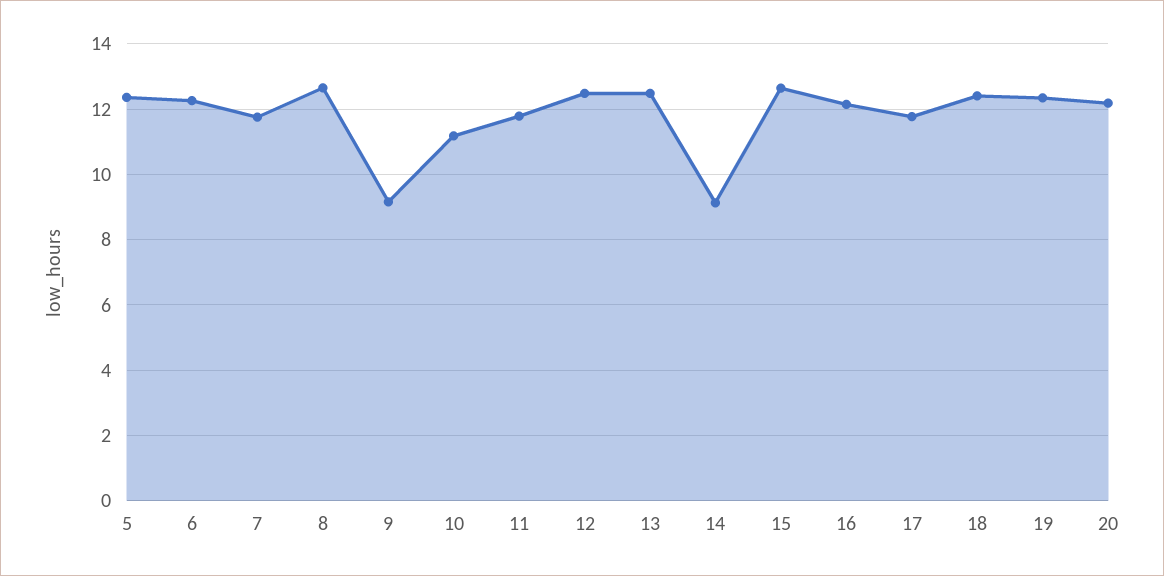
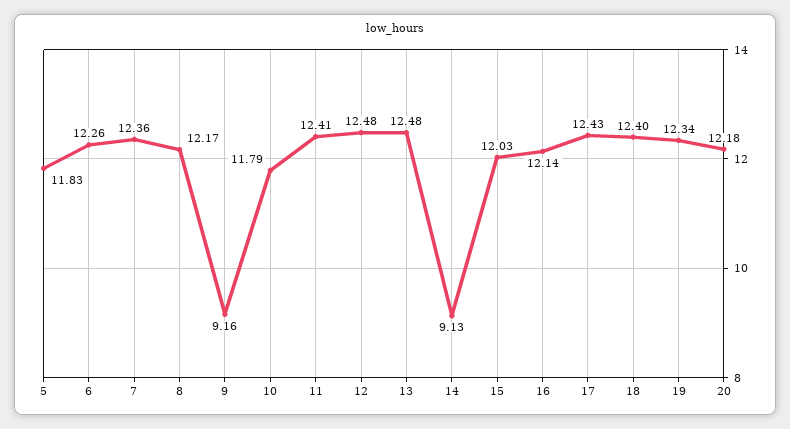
  {
-   "5": 12.4,
+   "5": 11.83,
    "6": 12.26,
-   "7": 11.8,
+   "7": 12.36,
-   "8": 12.6,
+   "8": 12.17,
    "9": 9.16,
-   "10": 11.2,
+   "10": 11.79,
-   "11": 11.8,
+   "11": 12.41,
    "12": 12.48,
    "13": 12.48,
    "14": 9.13,
-   "15": 12.6,
+   "15": 12.03,
    "16": 12.14,
-   "17": 11.8,
+   "17": 12.43,
    "18": 12.4,
    "19": 12.34,
    "20": 12.18
  }

